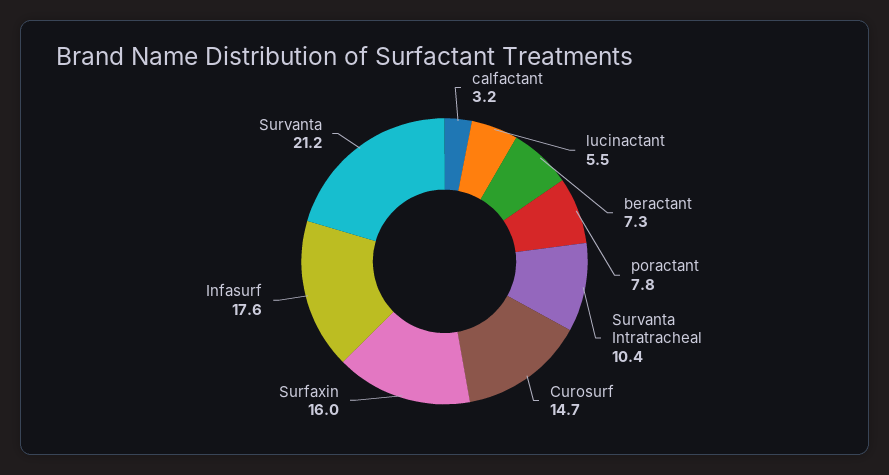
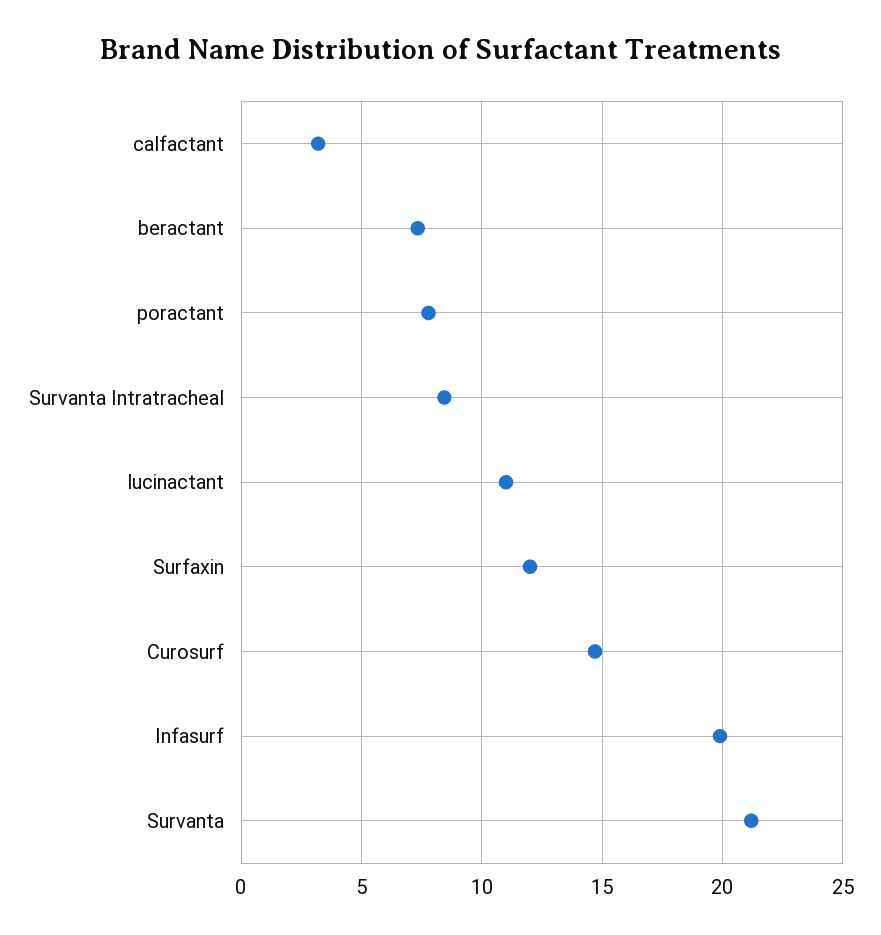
  {
    "calfactant": 3.2,
-   "lucinactant": 5.5,
+   "lucinactant": 11,
    "beractant": 7.3,
    "poractant": 7.8,
-   "Survanta Intratracheal": 10.4,
+   "Survanta Intratracheal": 8.5,
    "Curosurf": 14.7,
-   "Surfaxin": 16,
+   "Surfaxin": 12,
-   "Infasurf": 17.6,
+   "Infasurf": 20,
    "Survanta": 21.2
  }

